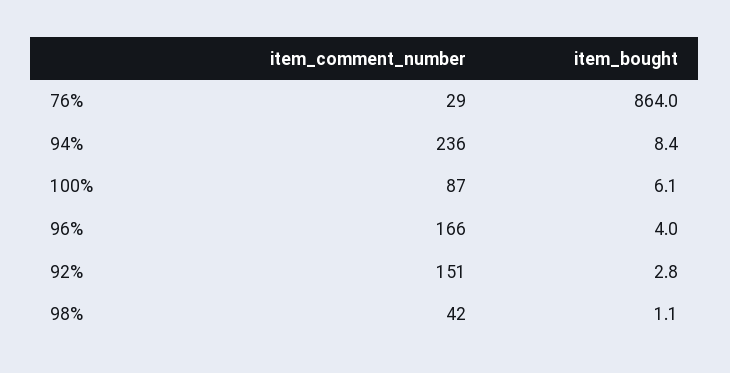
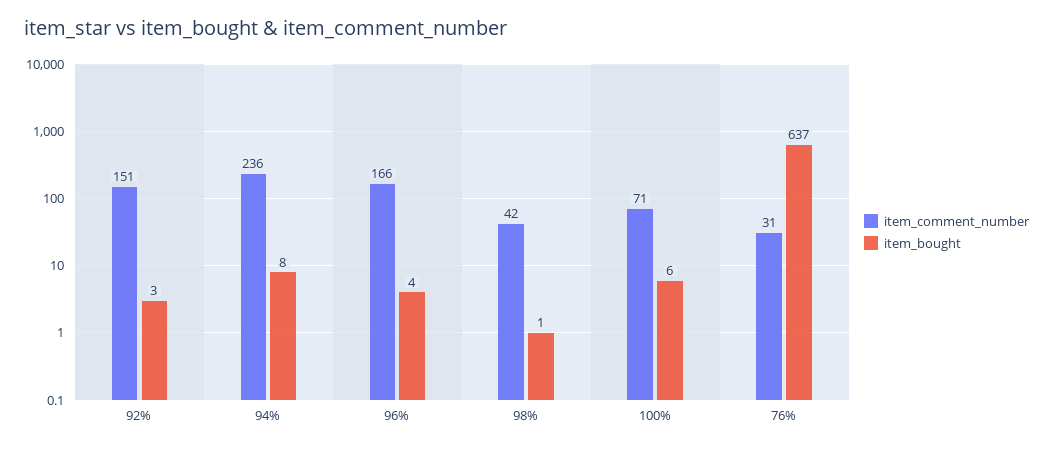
  {
    "item_comment_number": {
-     "76%": 29,
+     "76%": 31,
      "94%": 236,
-     "100%": 87,
+     "100%": 71,
      "96%": 166,
      "92%": 151,
      "98%": 42
    },
    "item_bought": {
-     "76%": 864,
+     "76%": 637,
      "94%": 8.4,
      "100%": 6.1,
      "96%": 4,
      "92%": 2.8,
      "98%": 1.1
    }
  }

